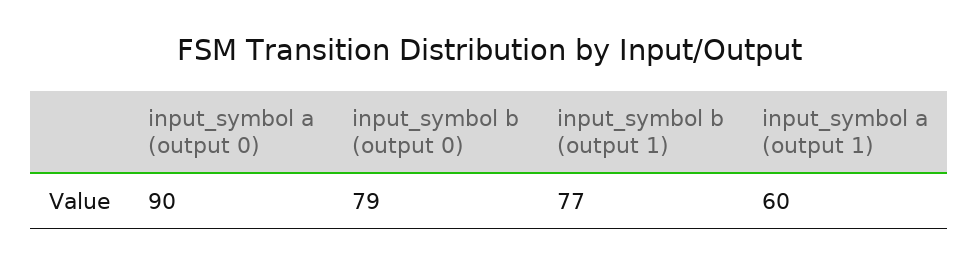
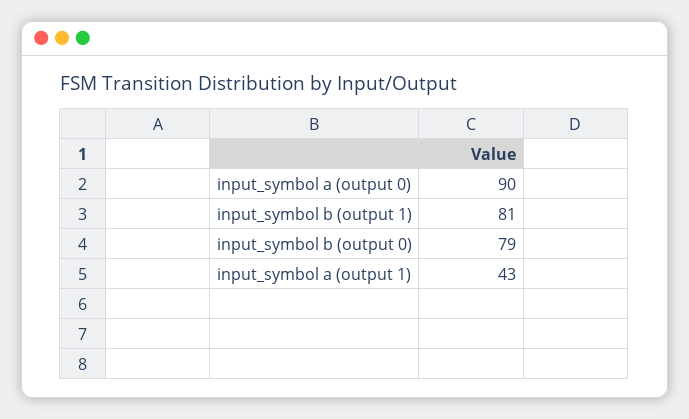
  {
    "input_symbol a (output 0)": 90,
    "input_symbol b (output 0)": 79,
-   "input_symbol b (output 1)": 77,
+   "input_symbol b (output 1)": 81,
-   "input_symbol a (output 1)": 60
+   "input_symbol a (output 1)": 43
  }

